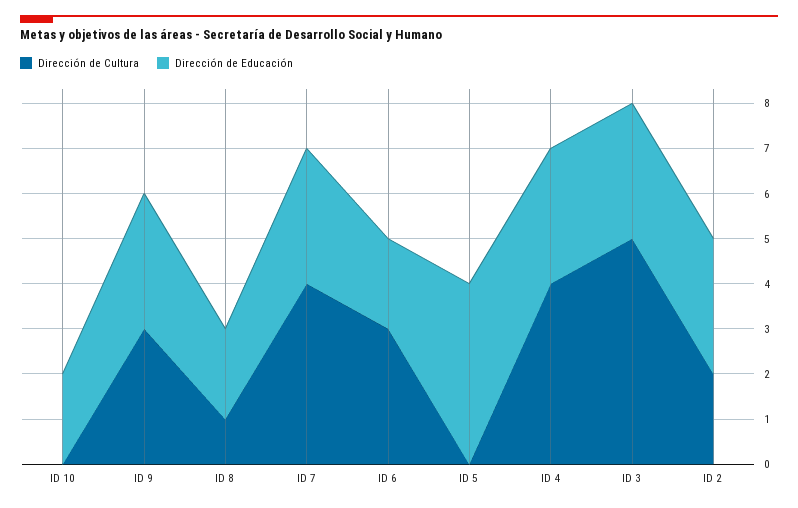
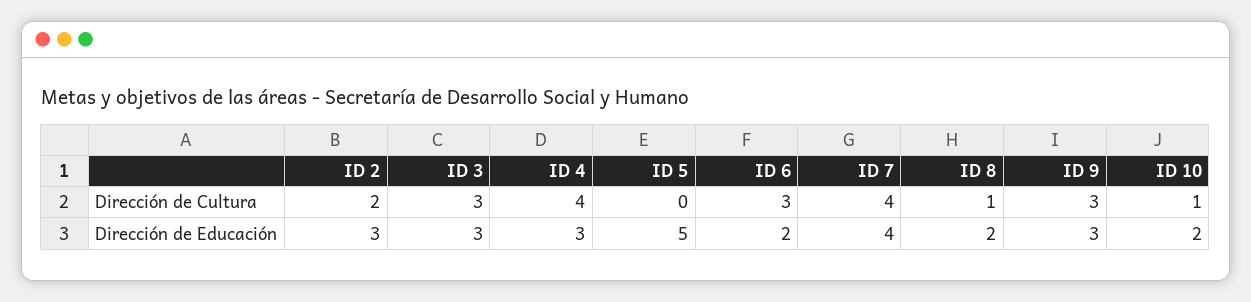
  {
    "Dirección de Cultura": {
-     "ID 10": 0,
+     "ID 10": 1,
      "ID 9": 3,
      "ID 8": 1,
      "ID 7": 4,
      "ID 6": 3,
      "ID 5": 0,
      "ID 4": 4,
-     "ID 3": 5,
+     "ID 3": 3,
      "ID 2": 2
    },
    "Dirección de Educación": {
      "ID 10": 2,
      "ID 9": 3,
      "ID 8": 2,
-     "ID 7": 3,
+     "ID 7": 4,
      "ID 6": 2,
-     "ID 5": 4,
+     "ID 5": 5,
      "ID 4": 3,
      "ID 3": 3,
      "ID 2": 3
    }
  }

